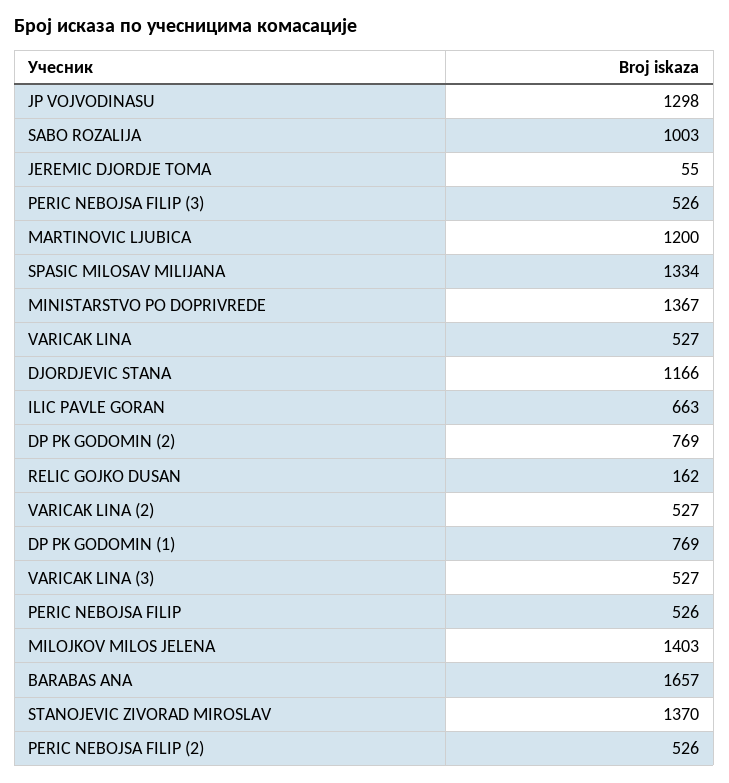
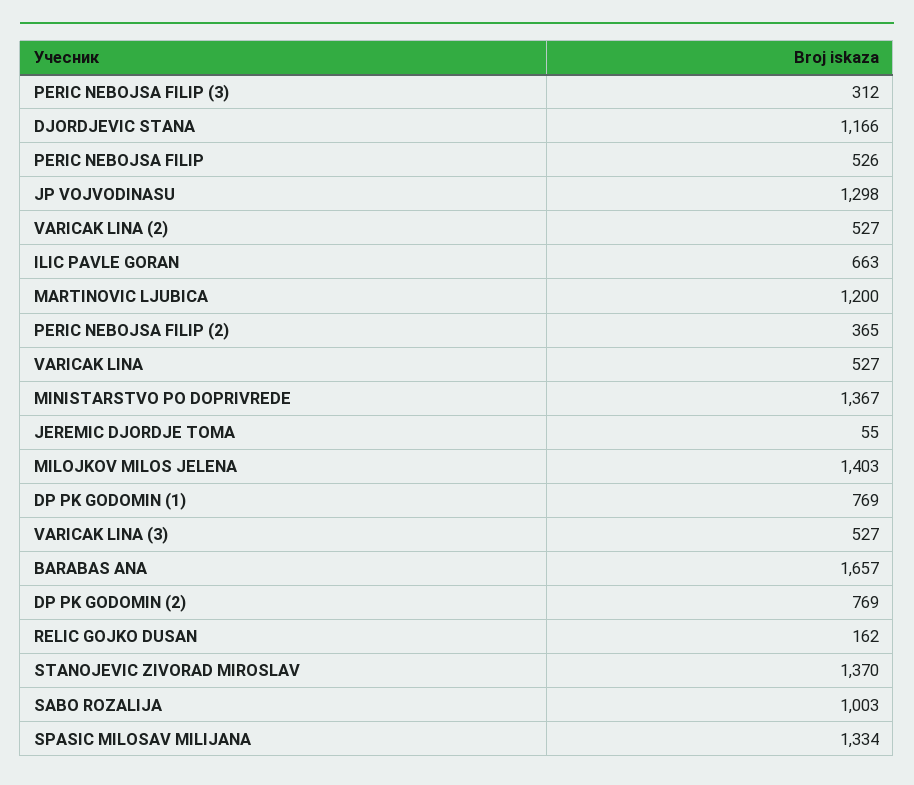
  {
    "JP VOJVODINASU": 1298,
    "SABO ROZALIJA": 1003,
    "JEREMIC DJORDJE TOMA": 55,
-   "PERIC NEBOJSA FILIP (3)": 526,
+   "PERIC NEBOJSA FILIP (3)": 312,
    "MARTINOVIC LJUBICA": 1200,
    "SPASIC MILOSAV MILIJANA": 1334,
    "MINISTARSTVO PO DOPRIVREDE": 1367,
    "VARICAK LINA": 527,
    "DJORDJEVIC STANA": 1166,
    "ILIC PAVLE GORAN": 663,
    "DP PK GODOMIN (2)": 769,
    "RELIC GOJKO DUSAN": 162,
    "VARICAK LINA (2)": 527,
    "DP PK GODOMIN (1)": 769,
    "VARICAK LINA (3)": 527,
    "PERIC NEBOJSA FILIP": 526,
    "MILOJKOV MILOS JELENA": 1403,
    "BARABAS ANA": 1657,
    "STANOJEVIC ZIVORAD MIROSLAV": 1370,
-   "PERIC NEBOJSA FILIP (2)": 526
+   "PERIC NEBOJSA FILIP (2)": 365
  }

